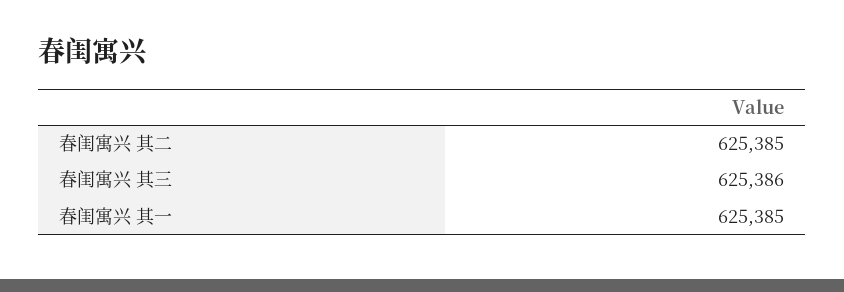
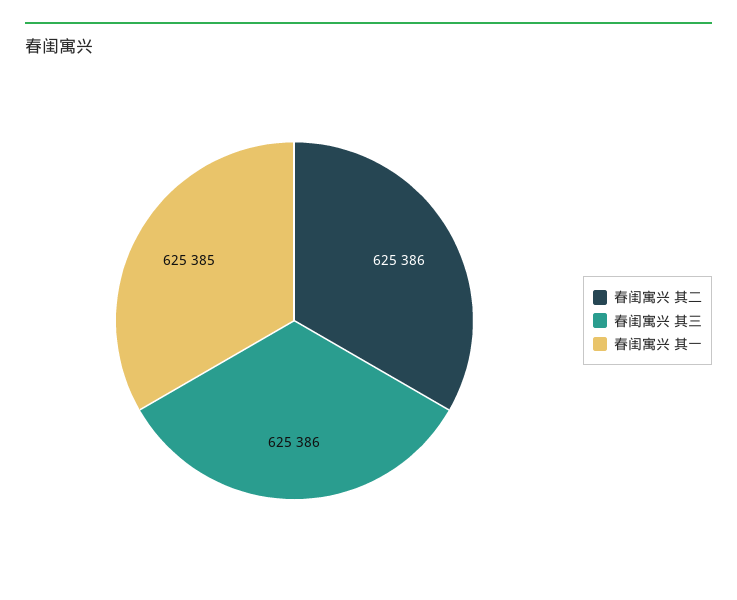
  {
-   "春闺寓兴 其二": 625385,
+   "春闺寓兴 其二": 625386,
    "春闺寓兴 其三": 625386,
    "春闺寓兴 其一": 625385
  }

